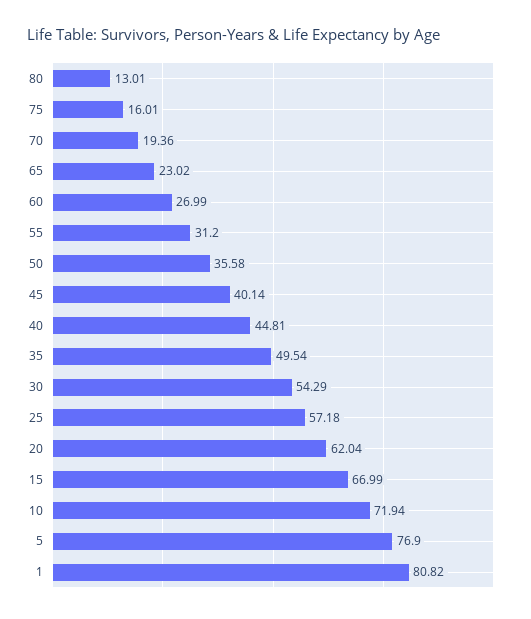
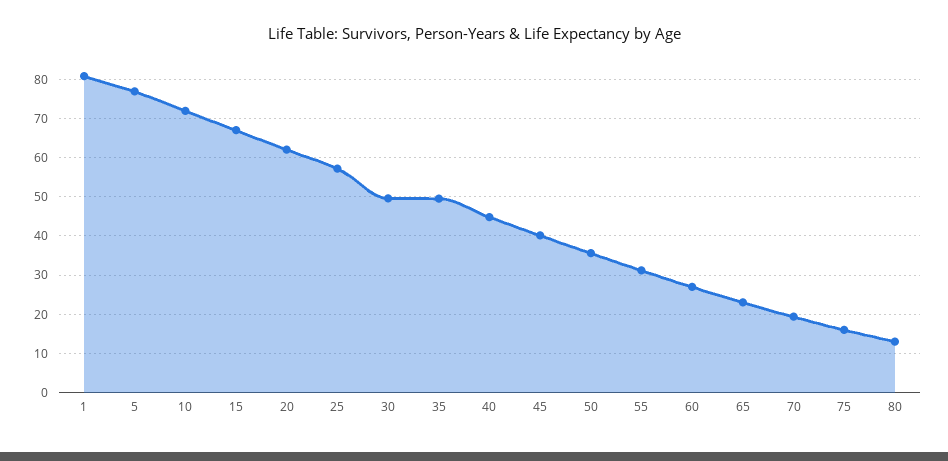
  {
    "80": 13.01,
    "75": 16.01,
    "70": 19.36,
    "65": 23.02,
    "60": 26.99,
    "55": 31.2,
    "50": 35.58,
    "45": 40.14,
    "40": 44.81,
    "35": 49.54,
-   "30": 54.29,
+   "30": 50,
    "25": 57.18,
    "20": 62.04,
    "15": 66.99,
    "10": 71.94,
    "5": 76.9,
    "1": 80.82
  }

